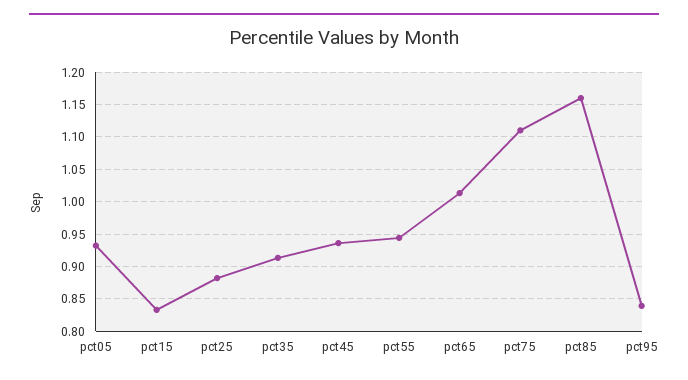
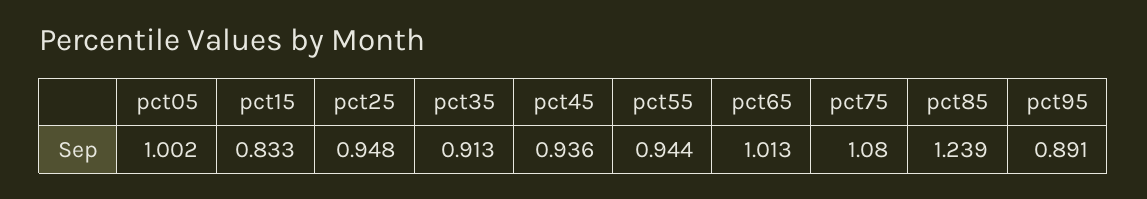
  {
-   "pct05": 0.93,
+   "pct05": 1.002,
    "pct15": 0.833,
-   "pct25": 0.88,
+   "pct25": 0.948,
    "pct35": 0.913,
    "pct45": 0.936,
    "pct55": 0.944,
    "pct65": 1.013,
-   "pct75": 1.11,
+   "pct75": 1.08,
-   "pct85": 1.16,
+   "pct85": 1.239,
-   "pct95": 0.84
+   "pct95": 0.891
  }

